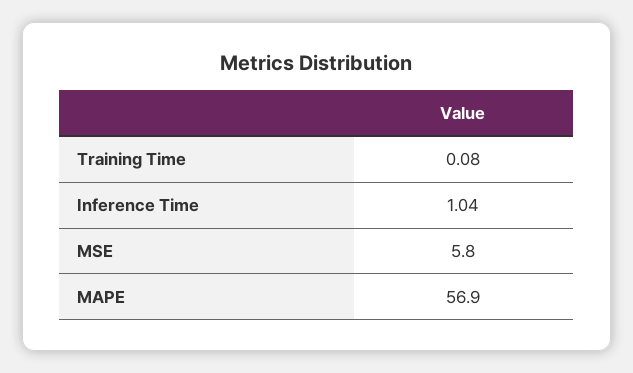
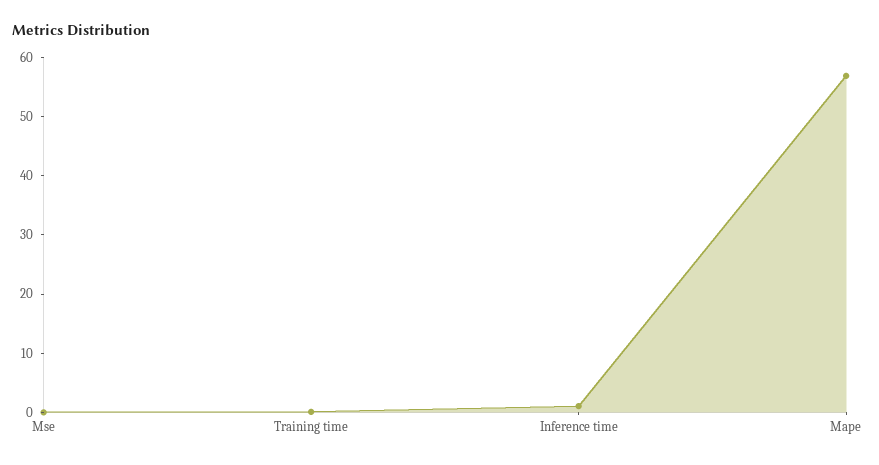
  {
    "Training Time": 0.08,
    "Inference Time": 1.04,
-   "MSE": 5.8,
+   "MSE": 0,
    "MAPE": 56.9
  }

